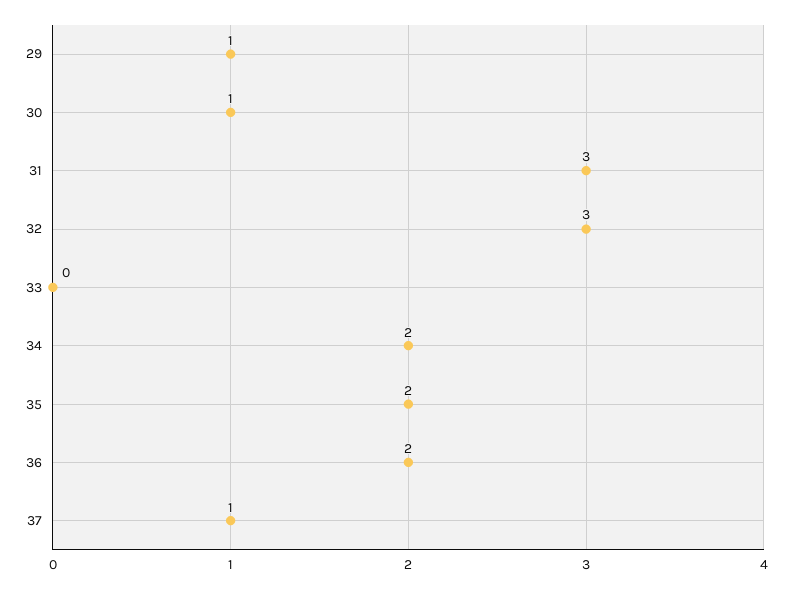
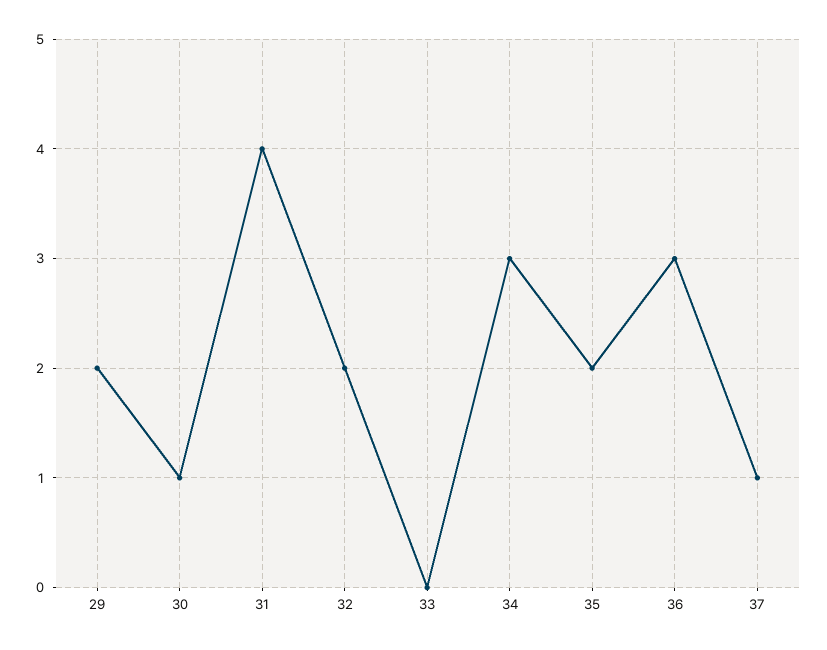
  {
-   "29": 1,
+   "29": 2,
    "30": 1,
-   "31": 3,
+   "31": 4,
-   "32": 3,
+   "32": 2,
    "33": 0,
-   "34": 2,
+   "34": 3,
    "35": 2,
-   "36": 2,
+   "36": 3,
    "37": 1
  }

